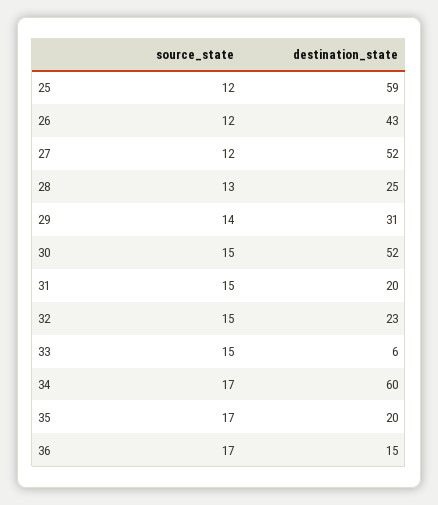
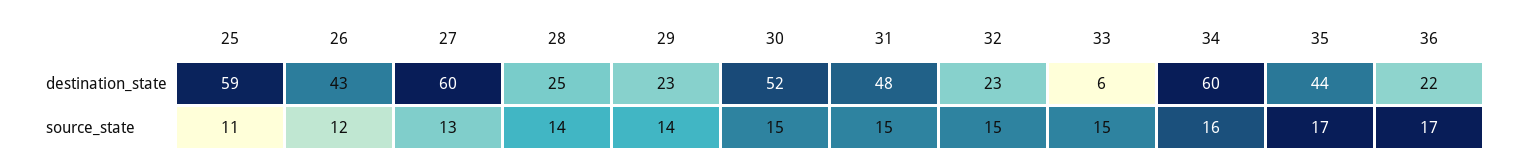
  {
    "source_state": {
-     "25": 12,
+     "25": 11,
      "26": 12,
-     "27": 12,
+     "27": 13,
-     "28": 13,
+     "28": 14,
      "29": 14,
      "30": 15,
      "31": 15,
      "32": 15,
      "33": 15,
-     "34": 17,
+     "34": 16,
      "35": 17,
      "36": 17
    },
    "destination_state": {
      "25": 59,
      "26": 43,
-     "27": 52,
+     "27": 60,
      "28": 25,
-     "29": 31,
+     "29": 23,
      "30": 52,
-     "31": 20,
+     "31": 48,
      "32": 23,
      "33": 6,
      "34": 60,
-     "35": 20,
+     "35": 44,
-     "36": 15
+     "36": 22
    }
  }

